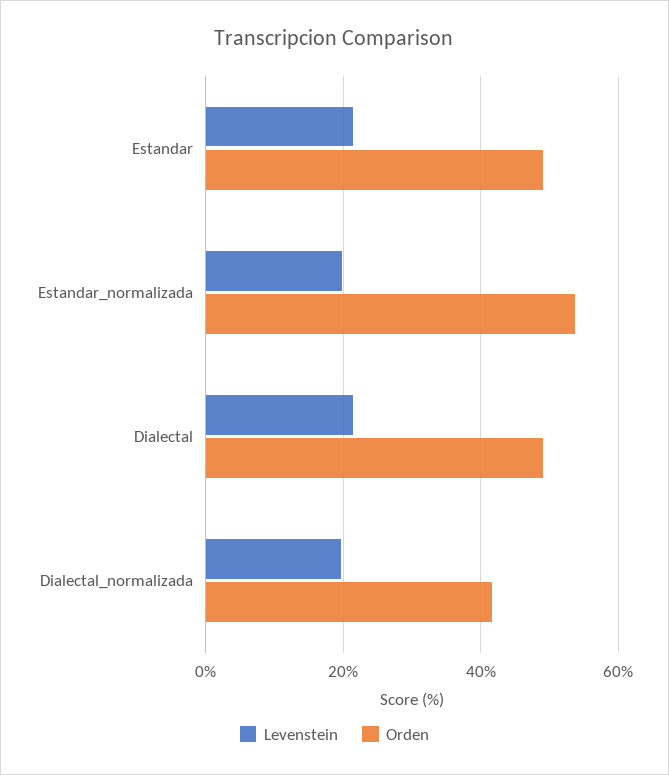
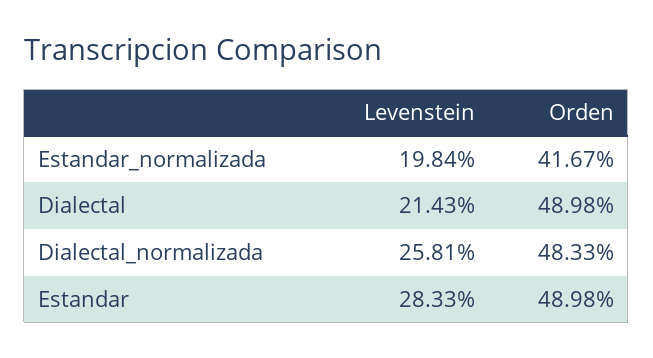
  {
    "Levenstein": {
-     "Estandar": 22,
+     "Estandar": 28.33,
      "Estandar_normalizada": 19.84,
      "Dialectal": 21.43,
-     "Dialectal_normalizada": 20
+     "Dialectal_normalizada": 25.81
    },
    "Orden": {
      "Estandar": 48.98,
-     "Estandar_normalizada": 54,
+     "Estandar_normalizada": 41.67,
      "Dialectal": 48.98,
-     "Dialectal_normalizada": 42
+     "Dialectal_normalizada": 48.33
    }
  }

